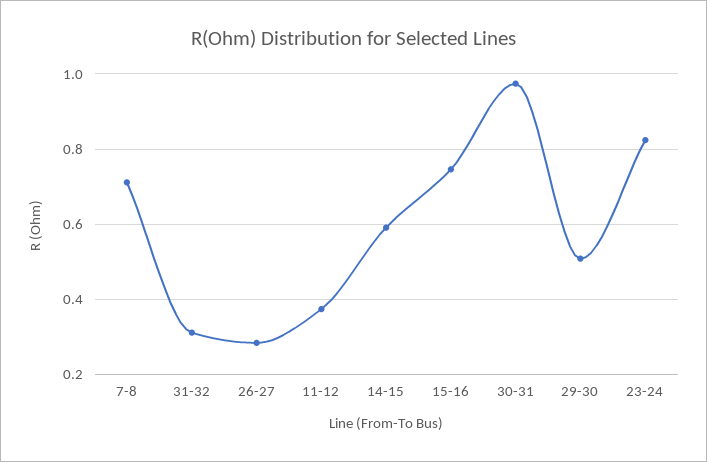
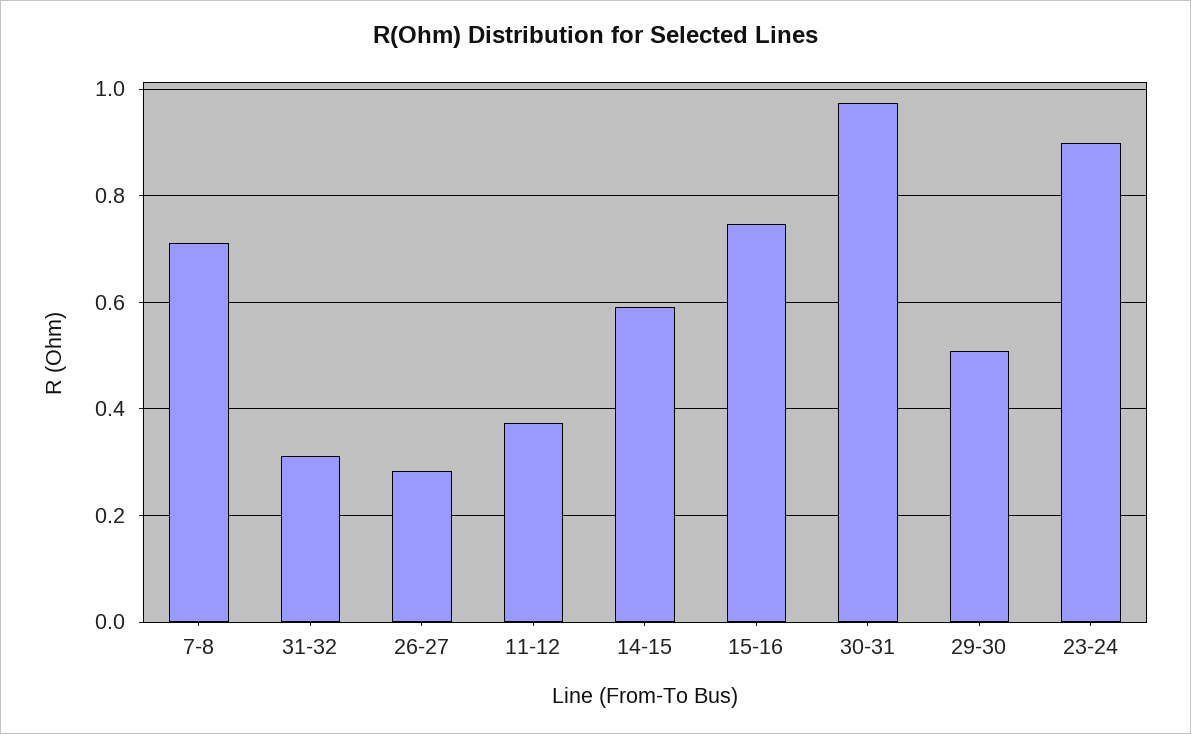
  {
    "7-8": 0.72,
    "31-32": 0.32,
    "26-27": 0.28,
    "11-12": 0.38,
    "14-15": 0.6,
    "15-16": 0.74,
    "30-31": 0.98,
    "29-30": 0.5,
-   "23-24": 0.82
+   "23-24": 0.9
  }

